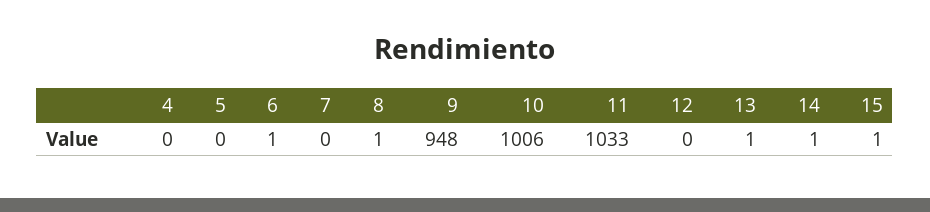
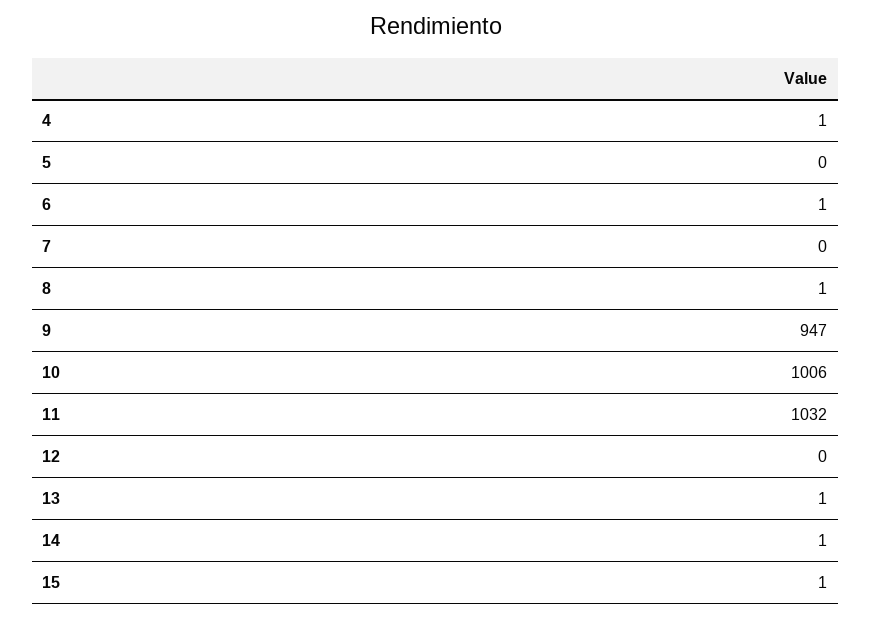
  {
-   "4": 0,
+   "4": 1,
    "5": 0,
    "6": 1,
    "7": 0,
    "8": 1,
-   "9": 948,
+   "9": 947,
    "10": 1006,
-   "11": 1033,
+   "11": 1032,
    "12": 0,
    "13": 1,
    "14": 1,
    "15": 1
  }

